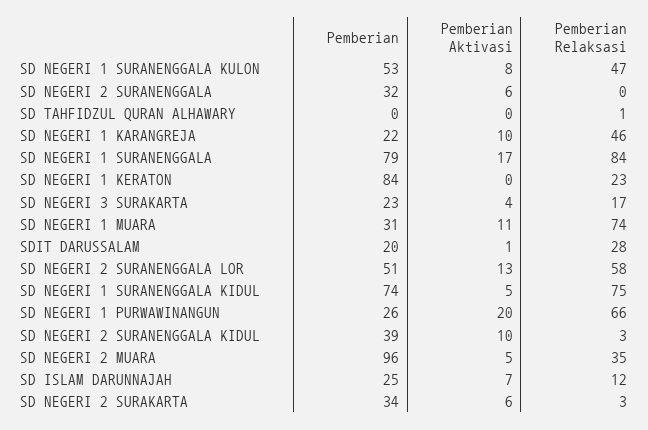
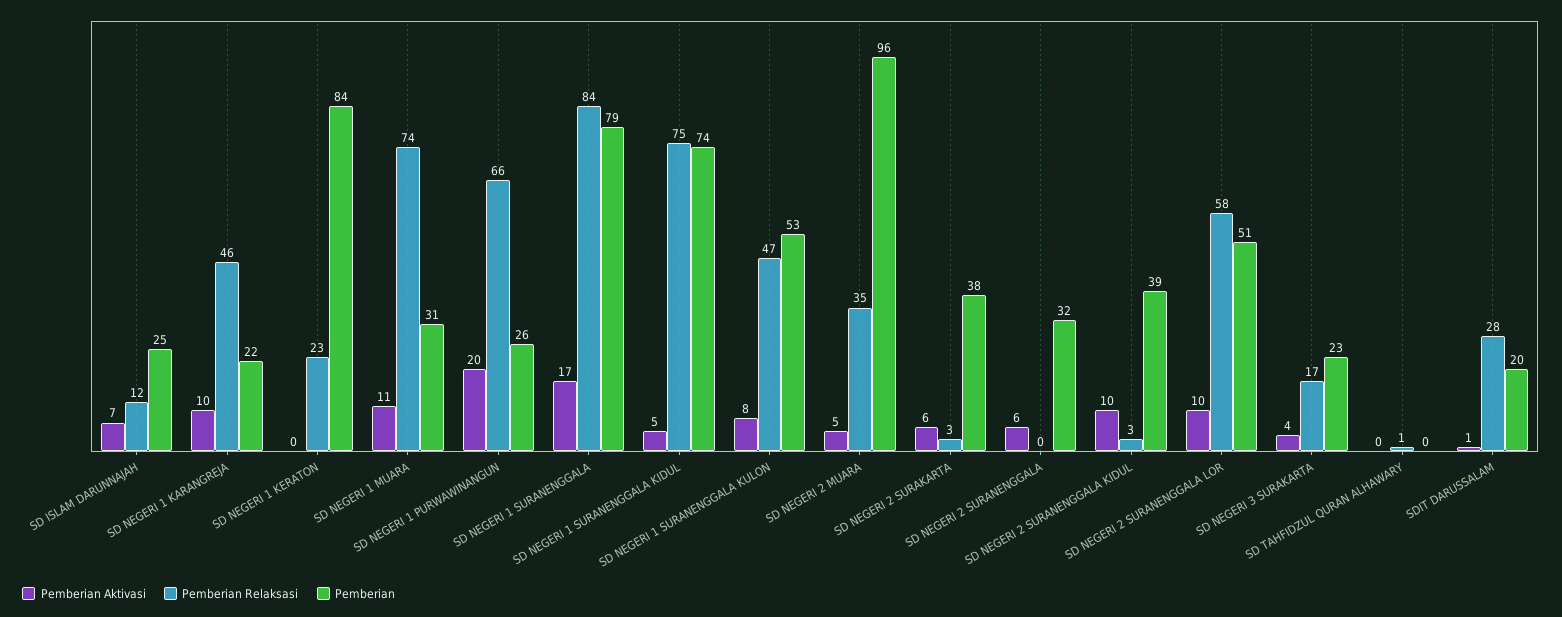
  {
    "Pemberian": {
      "SD NEGERI 1 SURANENGGALA KULON": 53,
      "SD NEGERI 2 SURANENGGALA": 32,
      "SD TAHFIDZUL QURAN ALHAWARY": 0,
      "SD NEGERI 1 KARANGREJA": 22,
      "SD NEGERI 1 SURANENGGALA": 79,
      "SD NEGERI 1 KERATON": 84,
      "SD NEGERI 3 SURAKARTA": 23,
      "SD NEGERI 1 MUARA": 31,
      "SDIT DARUSSALAM": 20,
      "SD NEGERI 2 SURANENGGALA LOR": 51,
      "SD NEGERI 1 SURANENGGALA KIDUL": 74,
      "SD NEGERI 1 PURWAWINANGUN": 26,
      "SD NEGERI 2 SURANENGGALA KIDUL": 39,
      "SD NEGERI 2 MUARA": 96,
      "SD ISLAM DARUNNAJAH": 25,
-     "SD NEGERI 2 SURAKARTA": 34
+     "SD NEGERI 2 SURAKARTA": 38
    },
    "Pemberian Aktivasi": {
      "SD NEGERI 1 SURANENGGALA KULON": 8,
      "SD NEGERI 2 SURANENGGALA": 6,
      "SD TAHFIDZUL QURAN ALHAWARY": 0,
      "SD NEGERI 1 KARANGREJA": 10,
      "SD NEGERI 1 SURANENGGALA": 17,
      "SD NEGERI 1 KERATON": 0,
      "SD NEGERI 3 SURAKARTA": 4,
      "SD NEGERI 1 MUARA": 11,
      "SDIT DARUSSALAM": 1,
-     "SD NEGERI 2 SURANENGGALA LOR": 13,
+     "SD NEGERI 2 SURANENGGALA LOR": 10,
      "SD NEGERI 1 SURANENGGALA KIDUL": 5,
      "SD NEGERI 1 PURWAWINANGUN": 20,
      "SD NEGERI 2 SURANENGGALA KIDUL": 10,
      "SD NEGERI 2 MUARA": 5,
      "SD ISLAM DARUNNAJAH": 7,
      "SD NEGERI 2 SURAKARTA": 6
    },
    "Pemberian Relaksasi": {
      "SD NEGERI 1 SURANENGGALA KULON": 47,
      "SD NEGERI 2 SURANENGGALA": 0,
      "SD TAHFIDZUL QURAN ALHAWARY": 1,
      "SD NEGERI 1 KARANGREJA": 46,
      "SD NEGERI 1 SURANENGGALA": 84,
      "SD NEGERI 1 KERATON": 23,
      "SD NEGERI 3 SURAKARTA": 17,
      "SD NEGERI 1 MUARA": 74,
      "SDIT DARUSSALAM": 28,
      "SD NEGERI 2 SURANENGGALA LOR": 58,
      "SD NEGERI 1 SURANENGGALA KIDUL": 75,
      "SD NEGERI 1 PURWAWINANGUN": 66,
      "SD NEGERI 2 SURANENGGALA KIDUL": 3,
      "SD NEGERI 2 MUARA": 35,
      "SD ISLAM DARUNNAJAH": 12,
      "SD NEGERI 2 SURAKARTA": 3
    }
  }

